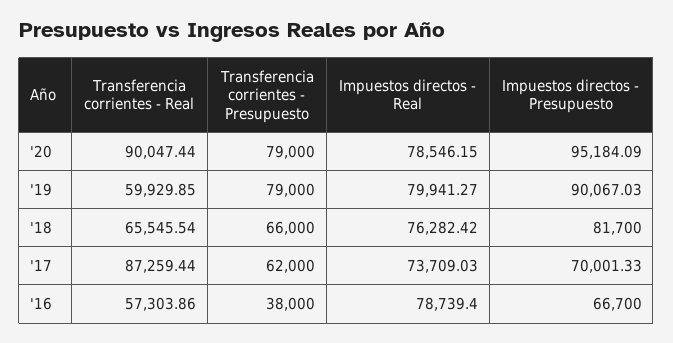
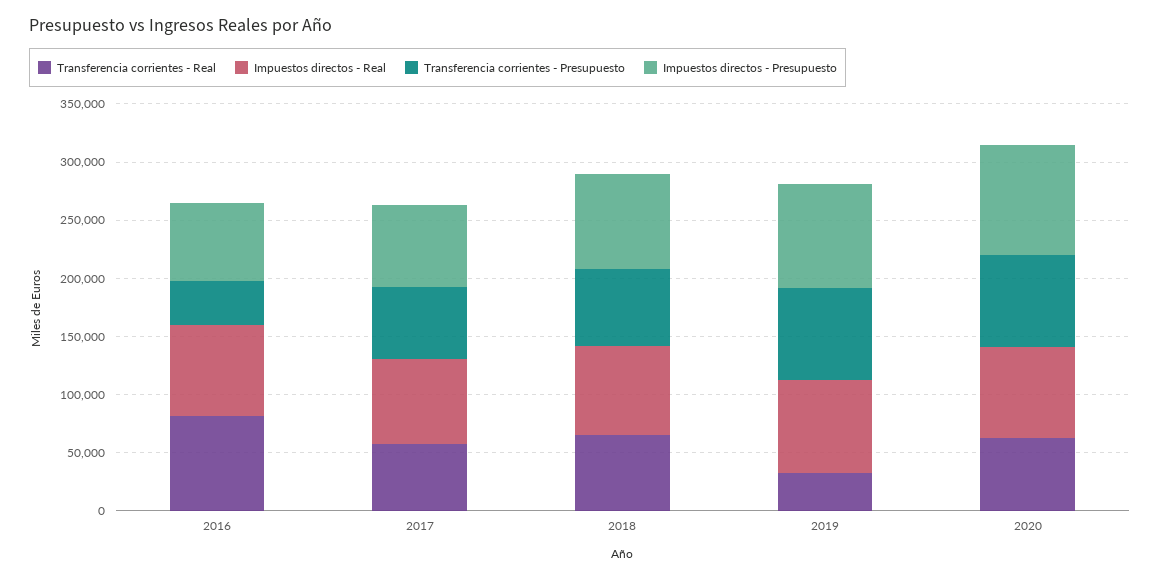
  {
    "Transferencia corrientes - Real": {
-     "'20": 90047.44,
+     "'20": 60000,
-     "'19": 59929.85,
+     "'19": 30000,
      "'18": 65545.54,
-     "'17": 87259.44,
+     "'17": 60000,
-     "'16": 57303.86
+     "'16": 80000
    },
    "Transferencia corrientes - Presupuesto": {
      "'20": 79000,
      "'19": 79000,
      "'18": 66000,
      "'17": 62000,
      "'16": 38000
    },
    "Impuestos directos - Real": {
      "'20": 78546.15,
      "'19": 79941.27,
      "'18": 76282.42,
      "'17": 73709.03,
      "'16": 78739.4
    },
    "Impuestos directos - Presupuesto": {
      "'20": 95184.09,
      "'19": 90067.03,
      "'18": 81700,
      "'17": 70001.33,
      "'16": 66700
    }
  }

